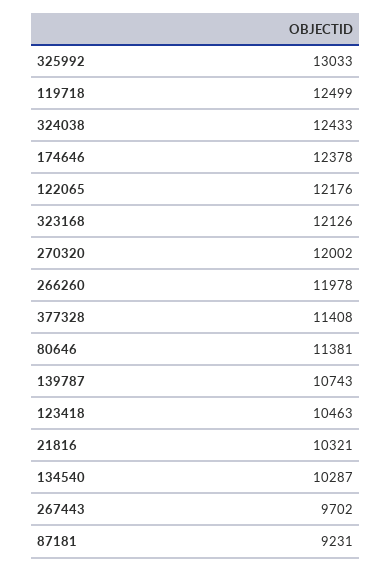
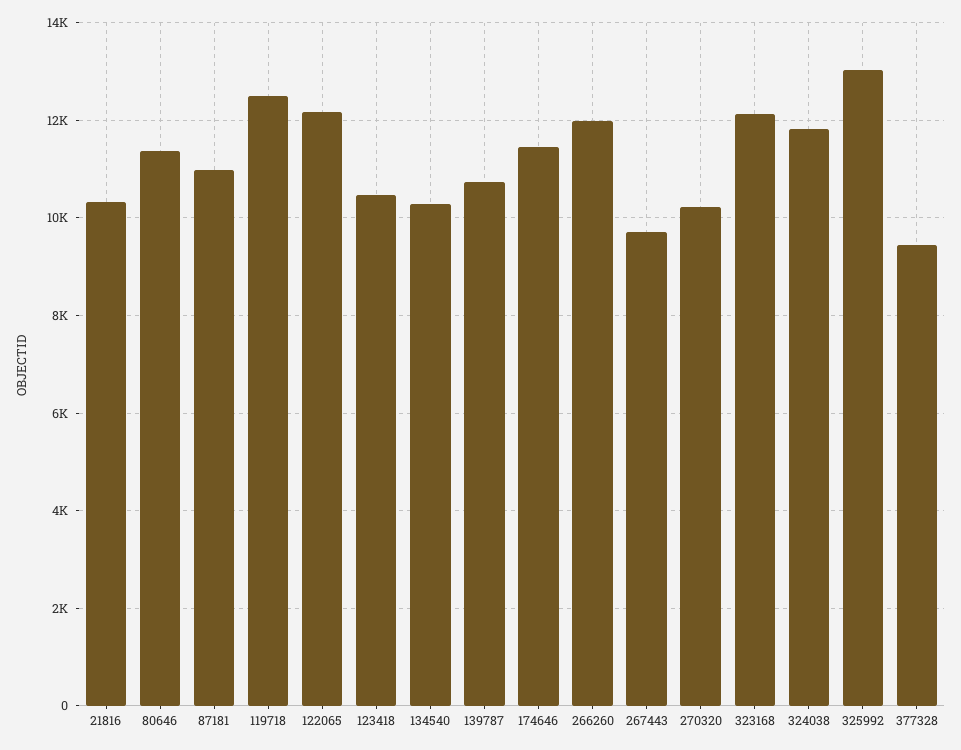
  {
    "325992": 13033,
    "119718": 12499,
-   "324038": 12433,
+   "324038": 11800,
-   "174646": 12378,
+   "174646": 11400,
    "122065": 12176,
    "323168": 12126,
-   "270320": 12002,
+   "270320": 10200,
    "266260": 11978,
-   "377328": 11408,
+   "377328": 9400,
    "80646": 11381,
    "139787": 10743,
    "123418": 10463,
    "21816": 10321,
    "134540": 10287,
    "267443": 9702,
-   "87181": 9231
+   "87181": 11000
  }

